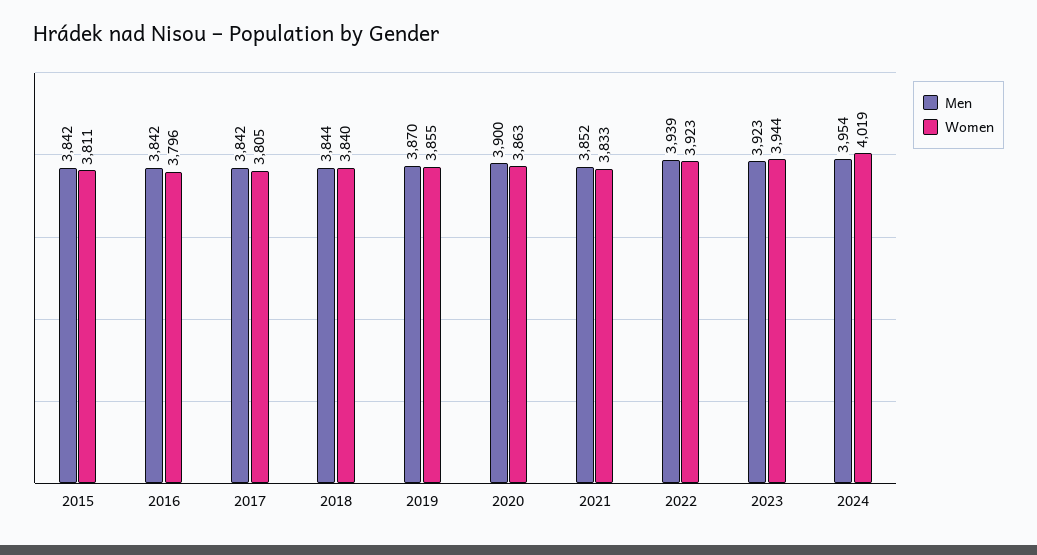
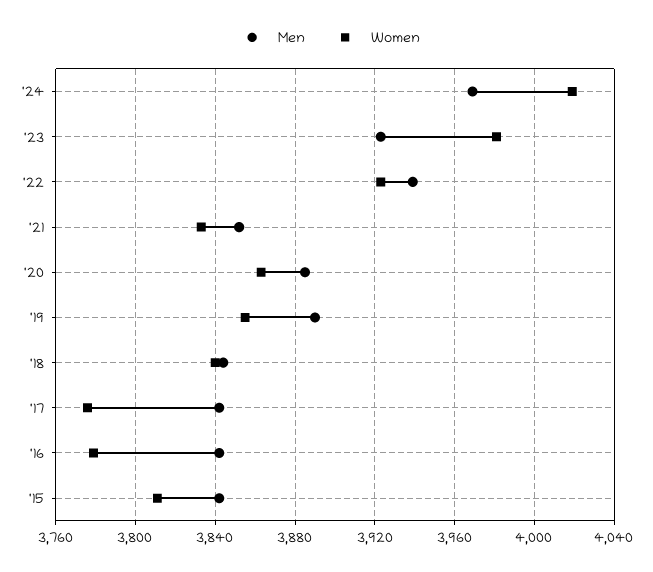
  {
    "Men": {
      "2015": 3842,
      "2016": 3842,
      "2017": 3842,
      "2018": 3844,
-     "2019": 3870,
+     "2019": 3890,
-     "2020": 3900,
+     "2020": 3885,
      "2021": 3852,
      "2022": 3939,
      "2023": 3923,
-     "2024": 3954
+     "2024": 3970
    },
    "Women": {
      "2015": 3811,
-     "2016": 3796,
+     "2016": 3780,
-     "2017": 3805,
+     "2017": 3775,
      "2018": 3840,
      "2019": 3855,
      "2020": 3863,
      "2021": 3833,
      "2022": 3923,
-     "2023": 3944,
+     "2023": 3980,
      "2024": 4019
    }
  }

